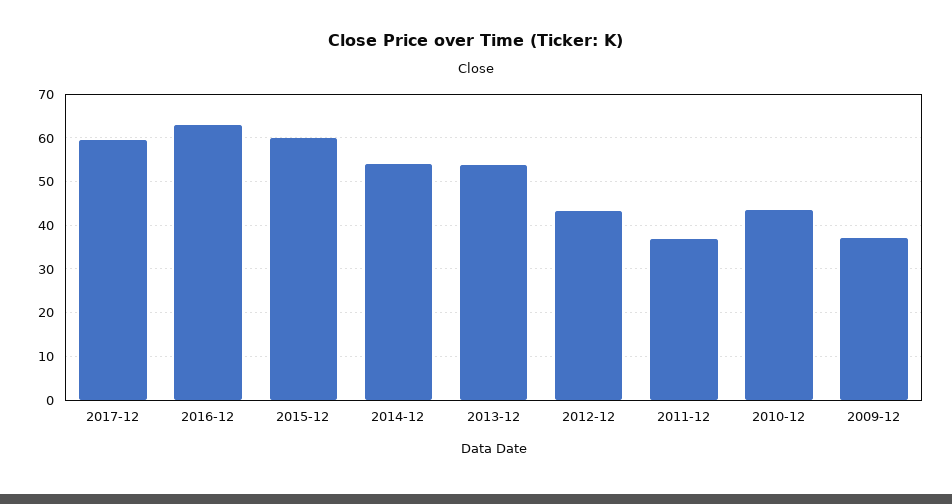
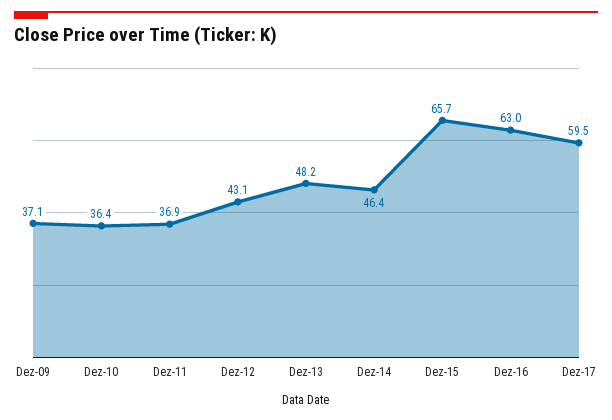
  {
    "2017-12": 59.5,
    "2016-12": 63,
-   "2015-12": 60,
+   "2015-12": 65.7,
-   "2014-12": 54,
+   "2014-12": 46.4,
-   "2013-12": 54,
+   "2013-12": 48.2,
    "2012-12": 43.1,
    "2011-12": 36.9,
-   "2010-12": 44,
+   "2010-12": 36.4,
    "2009-12": 37.1
  }

